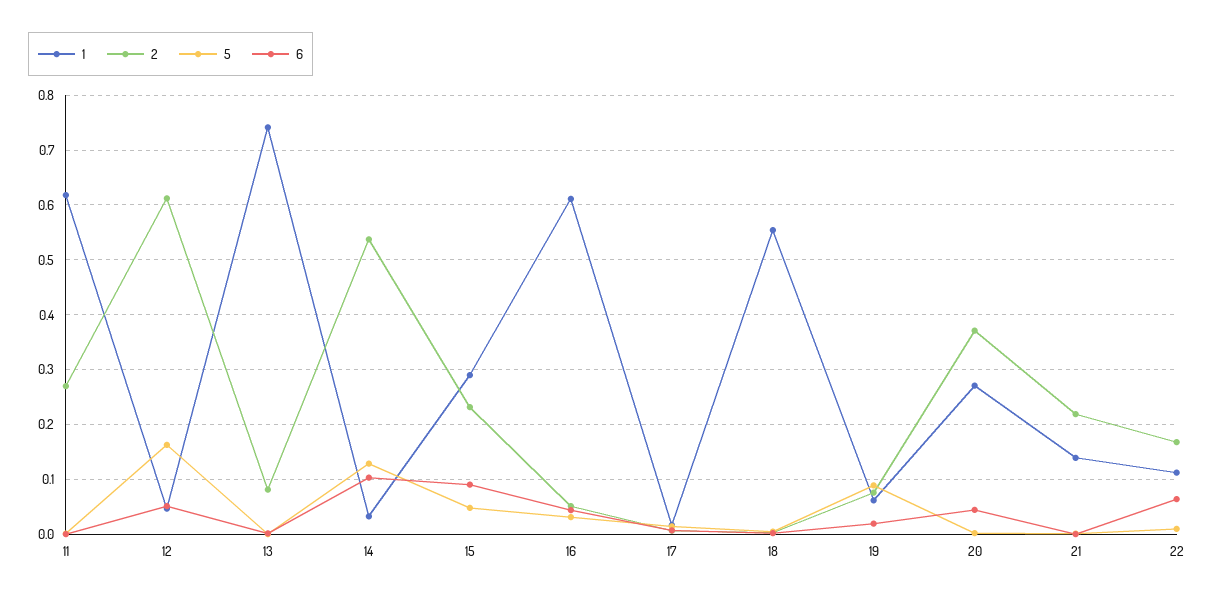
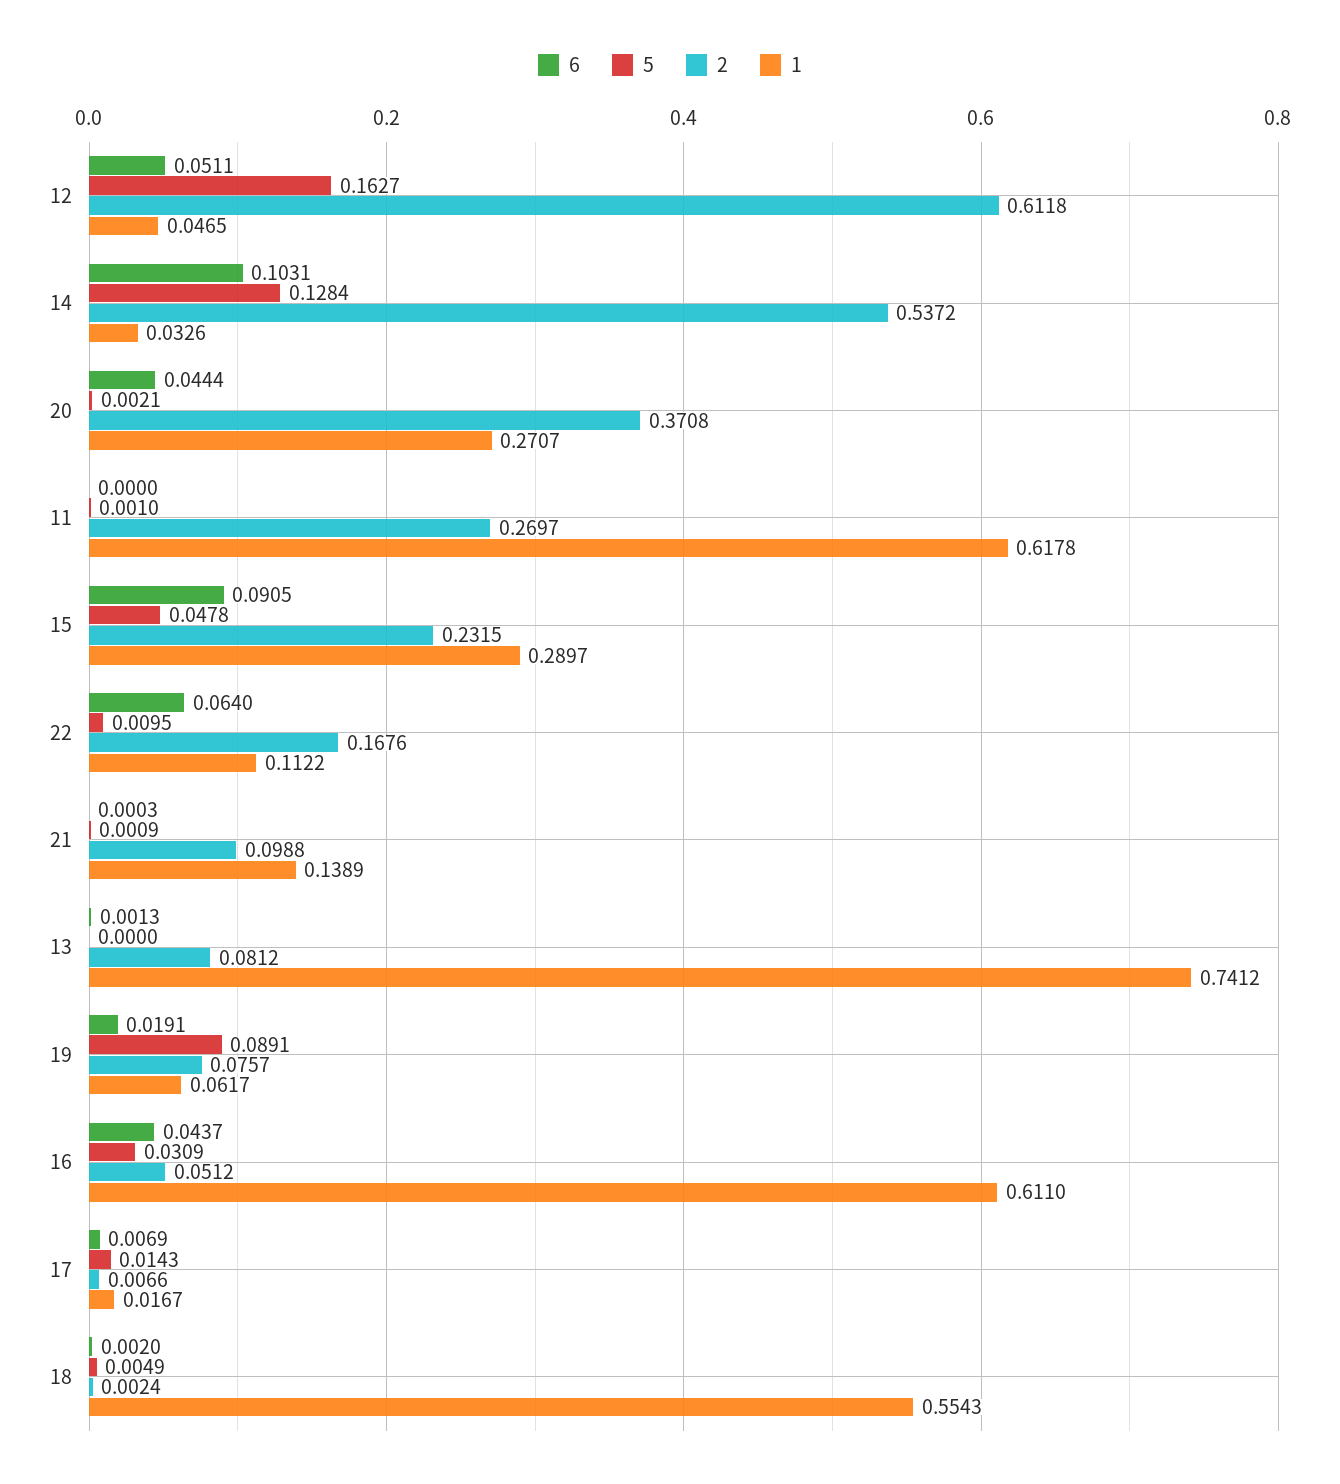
  {
    "1": {
      "11": 0.6178,
      "12": 0.0465,
      "13": 0.7412,
      "14": 0.0326,
      "15": 0.2897,
      "16": 0.611,
      "17": 0.0167,
      "18": 0.5543,
      "19": 0.0617,
      "20": 0.2707,
      "21": 0.1389,
      "22": 0.1122
    },
    "2": {
      "11": 0.2697,
      "12": 0.6118,
      "13": 0.0812,
      "14": 0.5372,
      "15": 0.2315,
      "16": 0.0512,
      "17": 0.0066,
      "18": 0.0024,
      "19": 0.0757,
      "20": 0.3708,
-     "21": 0.22,
+     "21": 0.0988,
      "22": 0.1676
    },
    "5": {
      "11": 0.001,
      "12": 0.1627,
      "13": 0,
      "14": 0.1284,
      "15": 0.0478,
      "16": 0.0309,
      "17": 0.0143,
      "18": 0.0049,
      "19": 0.0891,
      "20": 0.0021,
      "21": 0.0009,
      "22": 0.0095
    },
    "6": {
      "11": 0,
      "12": 0.0511,
      "13": 0.0013,
      "14": 0.1031,
      "15": 0.0905,
      "16": 0.0437,
      "17": 0.0069,
      "18": 0.002,
      "19": 0.0191,
      "20": 0.0444,
      "21": 0.0003,
      "22": 0.064
    }
  }

